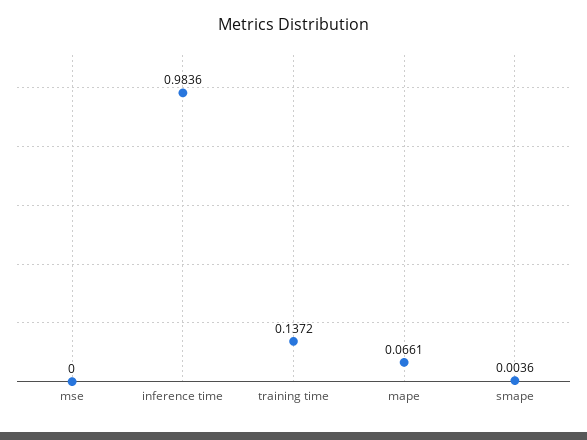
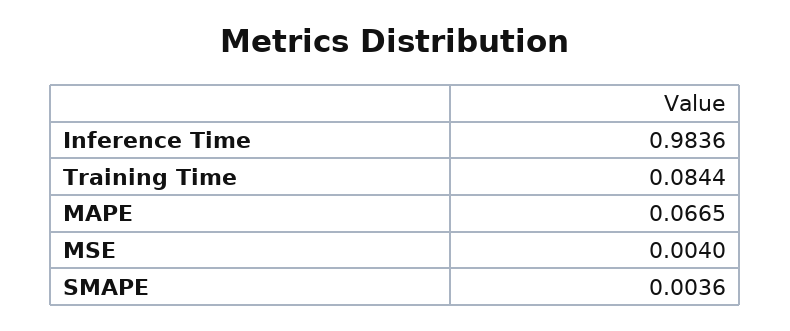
  {
-   "mse": 0,
+   "mse": 0.004,
    "inference time": 0.9836,
-   "training time": 0.1372,
+   "training time": 0.0844,
-   "mape": 0.0661,
+   "mape": 0.0665,
    "smape": 0.0036
  }

